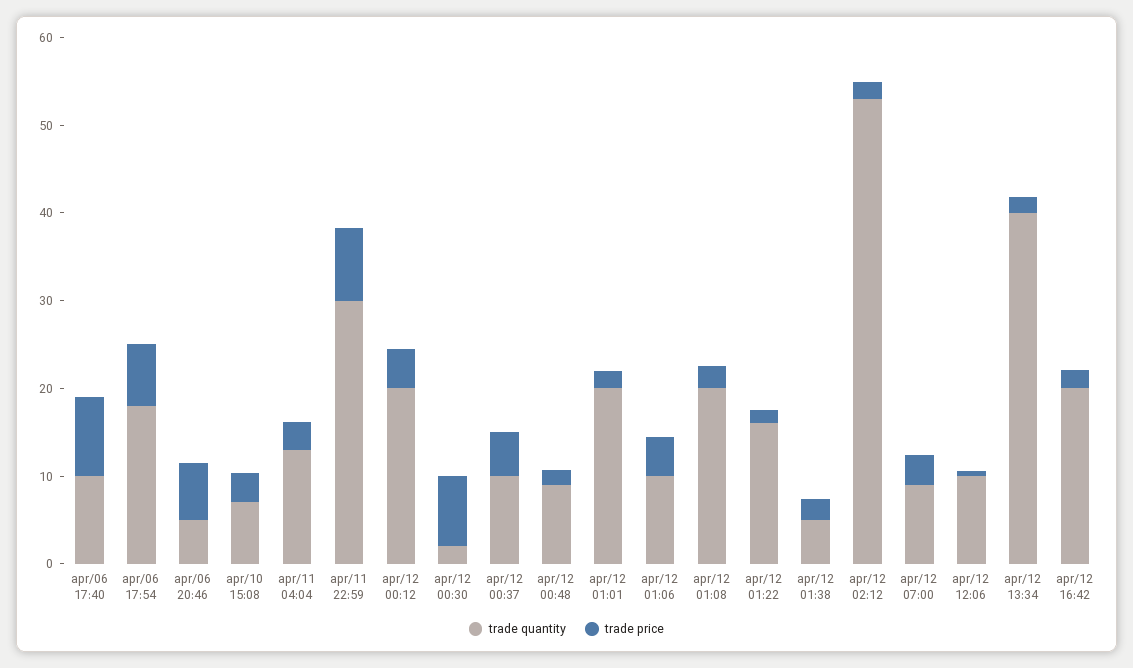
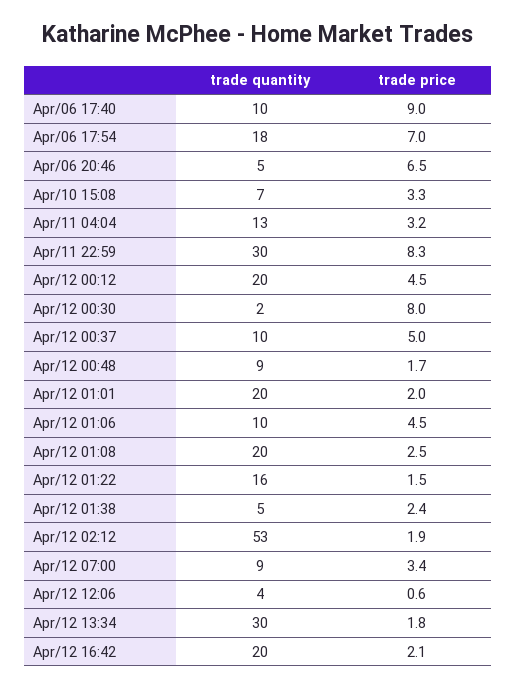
  {
    "trade quantity": {
      "apr/06 17:40": 10,
      "apr/06 17:54": 18,
      "apr/06 20:46": 5,
      "apr/10 15:08": 7,
      "apr/11 04:04": 13,
      "apr/11 22:59": 30,
      "apr/12 00:12": 20,
      "apr/12 00:30": 2,
      "apr/12 00:37": 10,
      "apr/12 00:48": 9,
      "apr/12 01:01": 20,
      "apr/12 01:06": 10,
      "apr/12 01:08": 20,
      "apr/12 01:22": 16,
      "apr/12 01:38": 5,
      "apr/12 02:12": 53,
      "apr/12 07:00": 9,
-     "apr/12 12:06": 10,
+     "apr/12 12:06": 4,
-     "apr/12 13:34": 40,
+     "apr/12 13:34": 30,
      "apr/12 16:42": 20
    },
    "trade price": {
      "apr/06 17:40": 9,
      "apr/06 17:54": 7,
      "apr/06 20:46": 6.5,
      "apr/10 15:08": 3.3,
      "apr/11 04:04": 3.2,
      "apr/11 22:59": 8.3,
      "apr/12 00:12": 4.5,
      "apr/12 00:30": 8,
      "apr/12 00:37": 5,
      "apr/12 00:48": 1.7,
      "apr/12 01:01": 2,
      "apr/12 01:06": 4.5,
      "apr/12 01:08": 2.5,
      "apr/12 01:22": 1.5,
      "apr/12 01:38": 2.4,
      "apr/12 02:12": 1.9,
      "apr/12 07:00": 3.4,
      "apr/12 12:06": 0.6,
      "apr/12 13:34": 1.8,
      "apr/12 16:42": 2.1
    }
  }

